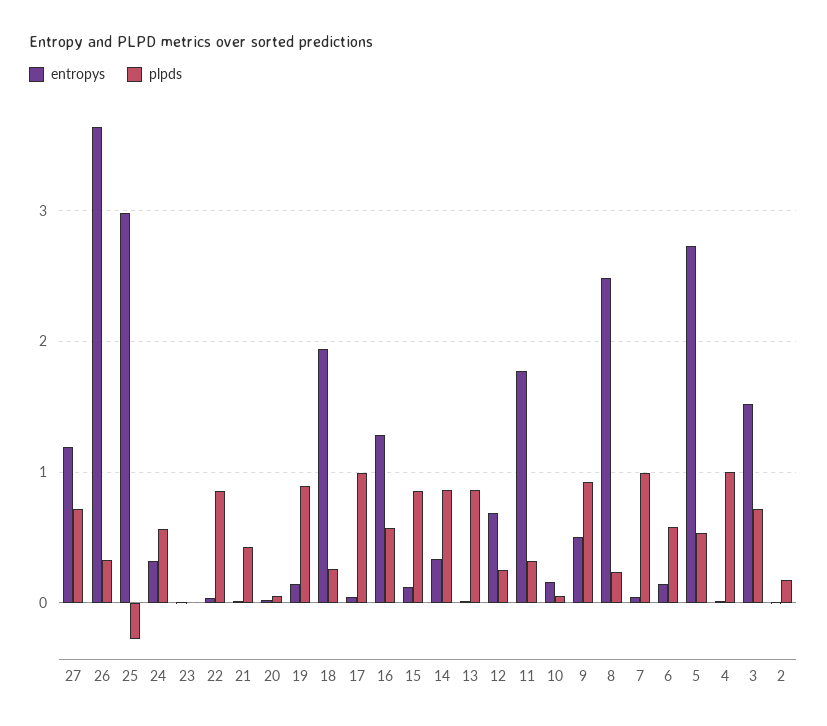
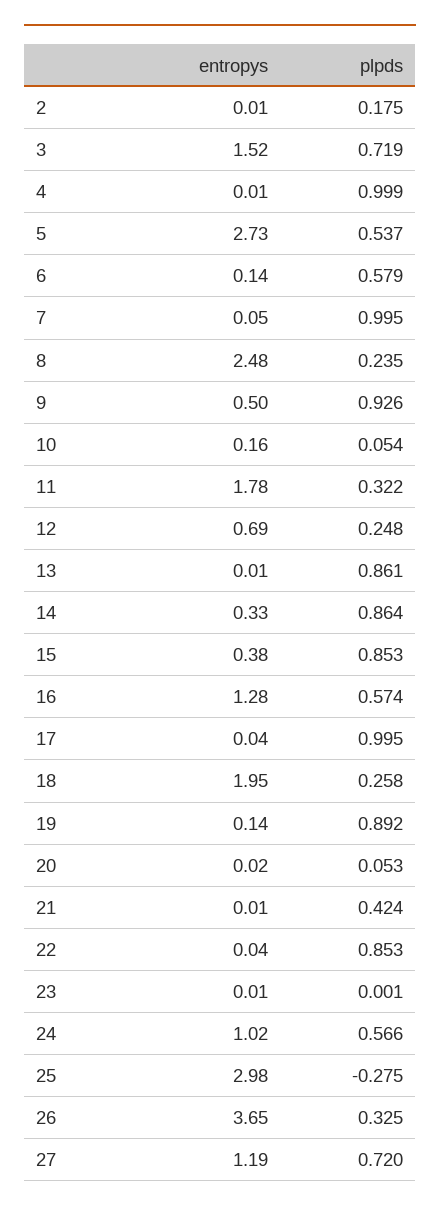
  {
    "entropys": {
      "27": 1.19,
      "26": 3.65,
      "25": 2.98,
-     "24": 0.3,
+     "24": 1.02,
      "23": 0.01,
      "22": 0.04,
      "21": 0.01,
      "20": 0.02,
      "19": 0.14,
      "18": 1.95,
      "17": 0.04,
      "16": 1.28,
-     "15": 0.1,
+     "15": 0.38,
      "14": 0.33,
      "13": 0.01,
      "12": 0.69,
      "11": 1.78,
      "10": 0.16,
      "9": 0.5,
      "8": 2.48,
      "7": 0.05,
      "6": 0.14,
      "5": 2.73,
      "4": 0.01,
      "3": 1.52,
      "2": 0.01
    },
    "plpds": {
      "27": 0.72,
      "26": 0.325,
      "25": -0.275,
      "24": 0.566,
      "23": 0.001,
      "22": 0.853,
      "21": 0.424,
      "20": 0.053,
      "19": 0.892,
      "18": 0.258,
      "17": 0.995,
      "16": 0.574,
      "15": 0.853,
      "14": 0.864,
      "13": 0.861,
      "12": 0.248,
      "11": 0.322,
      "10": 0.054,
      "9": 0.926,
      "8": 0.235,
      "7": 0.995,
      "6": 0.579,
      "5": 0.537,
      "4": 0.999,
      "3": 0.719,
      "2": 0.175
    }
  }

